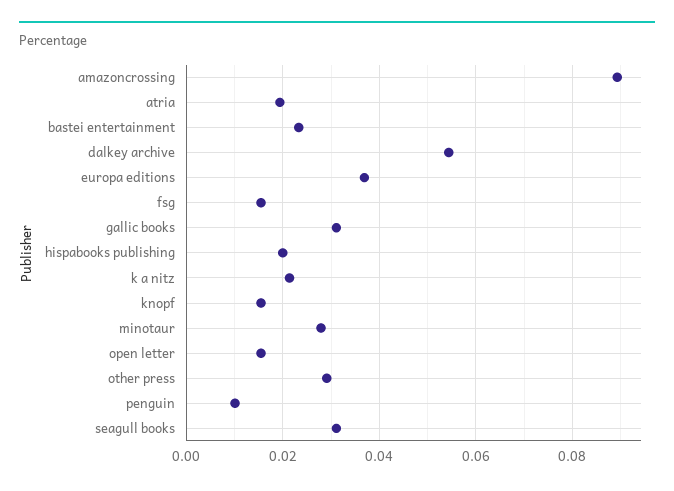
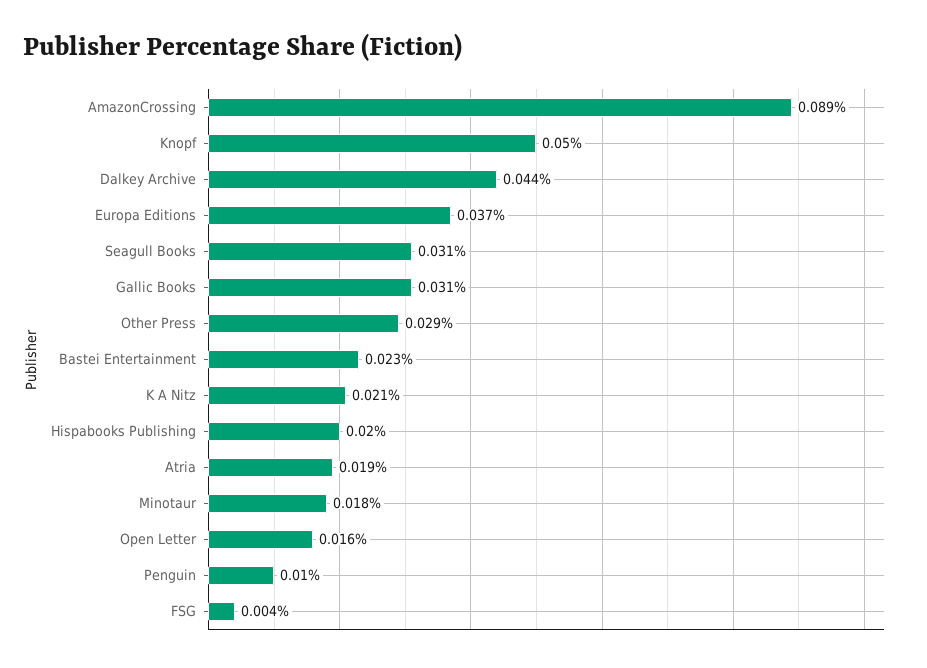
  {
    "amazoncrossing": 0.089,
    "atria": 0.019,
    "bastei entertainment": 0.023,
-   "dalkey archive": 0.054,
+   "dalkey archive": 0.044,
    "europa editions": 0.037,
-   "fsg": 0.016,
+   "fsg": 0.004,
    "gallic books": 0.031,
    "hispabooks publishing": 0.02,
    "k a nitz": 0.021,
-   "knopf": 0.016,
+   "knopf": 0.05,
-   "minotaur": 0.028,
+   "minotaur": 0.018,
    "open letter": 0.016,
    "other press": 0.029,
    "penguin": 0.01,
    "seagull books": 0.031
  }

